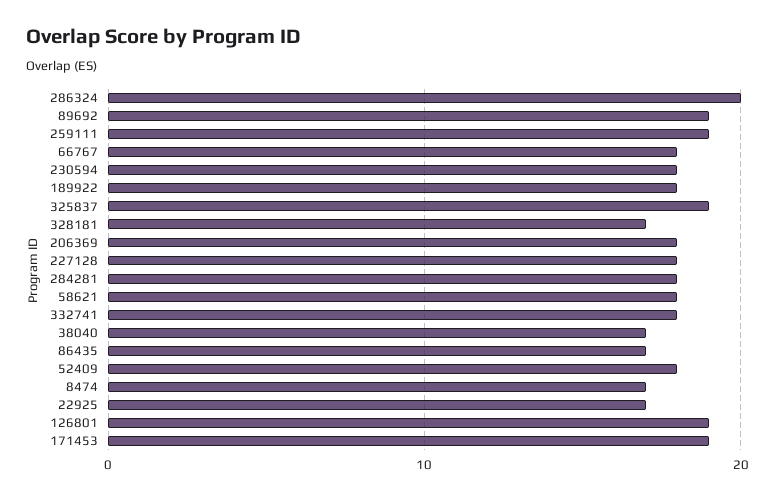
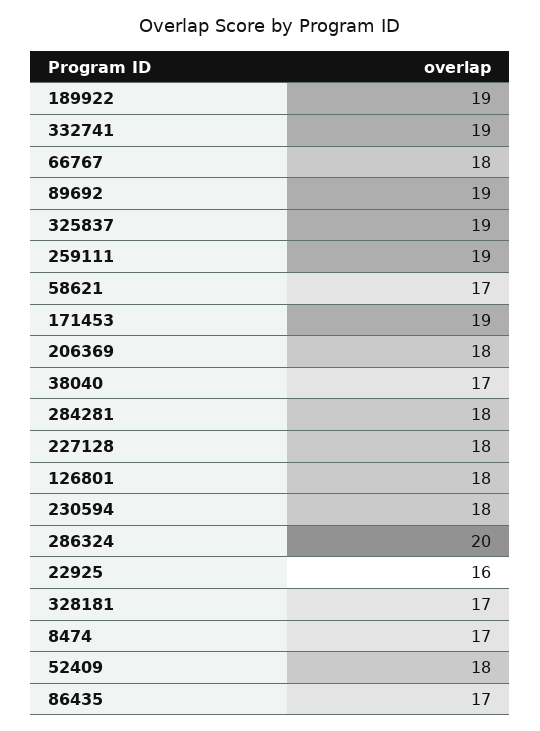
  {
    "286324": 20,
    "89692": 19,
    "259111": 19,
    "66767": 18,
    "230594": 18,
-   "189922": 18,
+   "189922": 19,
    "325837": 19,
    "328181": 17,
    "206369": 18,
    "227128": 18,
    "284281": 18,
-   "58621": 18,
+   "58621": 17,
-   "332741": 18,
+   "332741": 19,
    "38040": 17,
    "86435": 17,
    "52409": 18,
    "8474": 17,
-   "22925": 17,
+   "22925": 16,
-   "126801": 19,
+   "126801": 18,
    "171453": 19
  }

